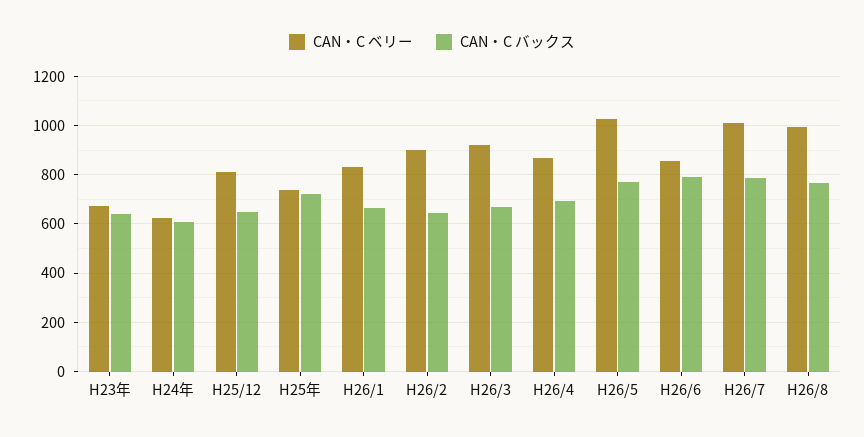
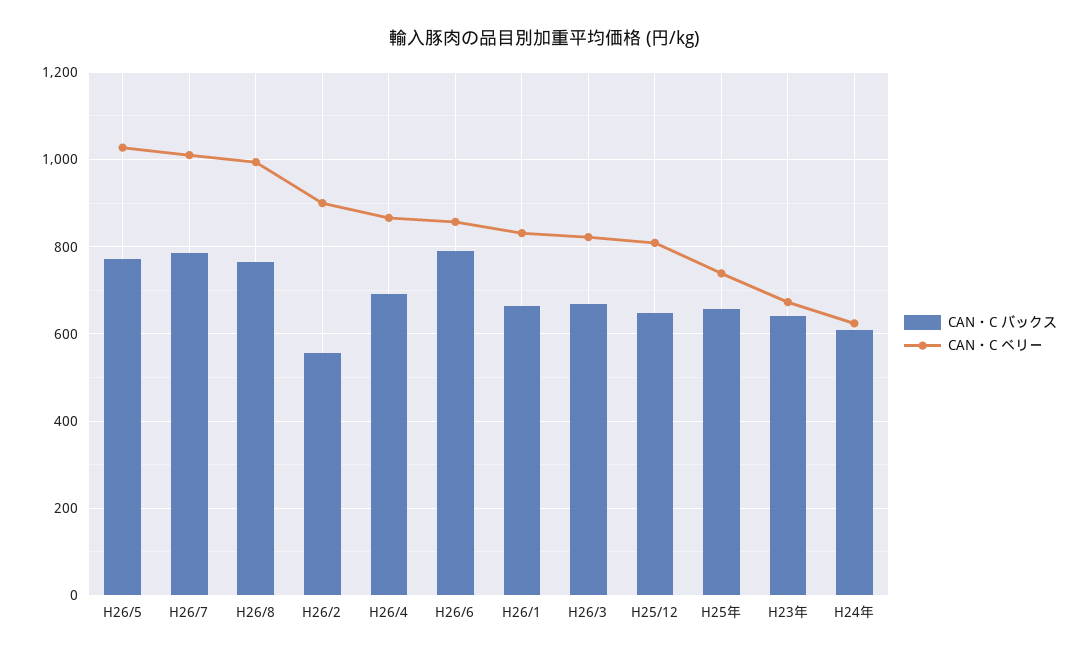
  {
    "CAN・C ベリー": {
      "H23年": 680,
      "H24年": 620,
      "H25/12": 800,
      "H25年": 740,
      "H26/1": 840,
      "H26/2": 900,
-     "H26/3": 925,
+     "H26/3": 820,
      "H26/4": 860,
      "H26/5": 1020,
      "H26/6": 860,
      "H26/7": 1020,
      "H26/8": 1000
    },
    "CAN・C バックス": {
      "H23年": 640,
      "H24年": 600,
      "H25/12": 640,
-     "H25年": 725,
+     "H25年": 660,
      "H26/1": 660,
-     "H26/2": 650,
+     "H26/2": 560,
      "H26/3": 660,
      "H26/4": 700,
      "H26/5": 780,
      "H26/6": 780,
      "H26/7": 780,
      "H26/8": 760
    }
  }

